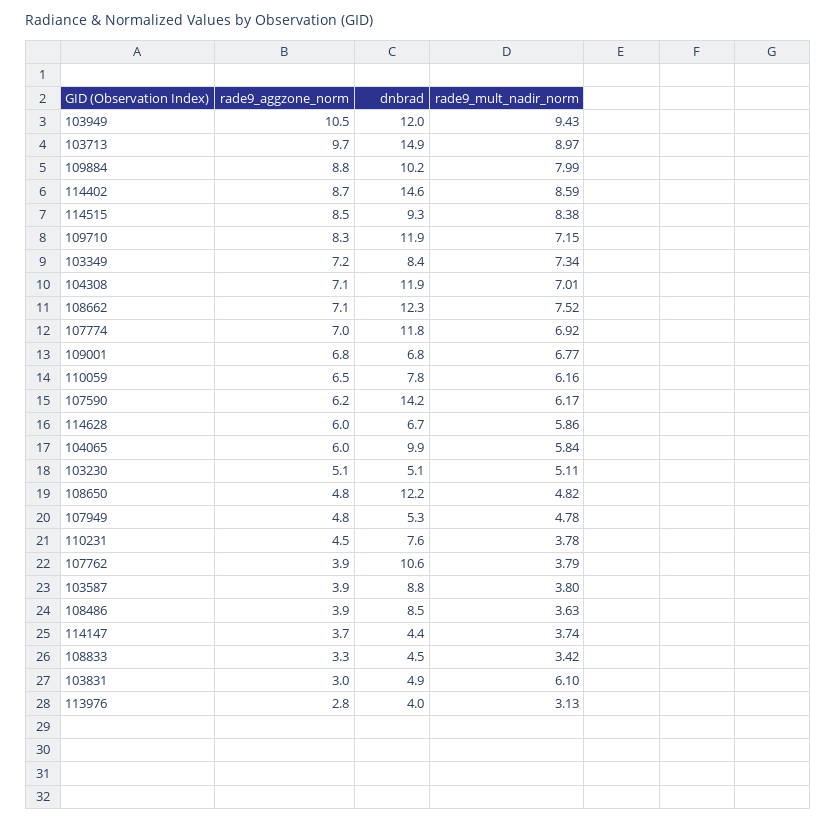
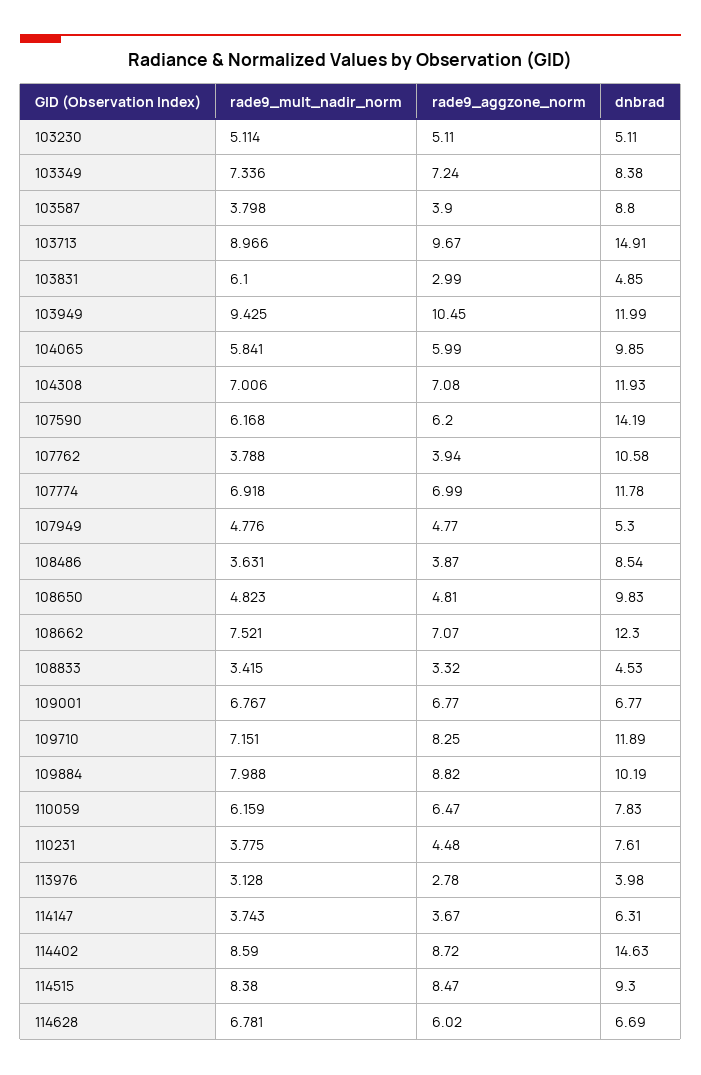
  {
    "rade9_aggzone_norm": {
      "103949": 10.45,
      "103713": 9.67,
      "109884": 8.82,
      "114402": 8.72,
      "114515": 8.47,
      "109710": 8.25,
      "103349": 7.24,
      "104308": 7.08,
      "108662": 7.07,
      "107774": 6.99,
      "109001": 6.77,
      "110059": 6.47,
      "107590": 6.2,
      "114628": 6.02,
      "104065": 5.99,
      "103230": 5.11,
      "108650": 4.81,
      "107949": 4.77,
      "110231": 4.48,
      "107762": 3.94,
      "103587": 3.9,
      "108486": 3.87,
      "114147": 3.67,
      "108833": 3.32,
      "103831": 2.99,
      "113976": 2.78
    },
    "dnbrad": {
      "103949": 11.99,
      "103713": 14.91,
      "109884": 10.19,
      "114402": 14.63,
      "114515": 9.3,
      "109710": 11.89,
      "103349": 8.38,
      "104308": 11.93,
      "108662": 12.3,
      "107774": 11.78,
      "109001": 6.77,
      "110059": 7.83,
      "107590": 14.19,
      "114628": 6.69,
      "104065": 9.85,
      "103230": 5.11,
-     "108650": 12.2,
+     "108650": 9.83,
      "107949": 5.3,
      "110231": 7.61,
      "107762": 10.58,
      "103587": 8.8,
      "108486": 8.54,
-     "114147": 4.4,
+     "114147": 6.31,
      "108833": 4.53,
      "103831": 4.85,
      "113976": 3.98
    },
    "rade9_mult_nadir_norm": {
      "103949": 9.425,
      "103713": 8.966,
      "109884": 7.988,
      "114402": 8.59,
      "114515": 8.38,
      "109710": 7.151,
      "103349": 7.336,
      "104308": 7.006,
      "108662": 7.521,
      "107774": 6.918,
      "109001": 6.767,
      "110059": 6.159,
      "107590": 6.168,
-     "114628": 5.86,
+     "114628": 6.781,
      "104065": 5.841,
      "103230": 5.114,
      "108650": 4.823,
      "107949": 4.776,
      "110231": 3.775,
      "107762": 3.788,
      "103587": 3.798,
      "108486": 3.631,
      "114147": 3.743,
      "108833": 3.415,
      "103831": 6.1,
      "113976": 3.128
    }
  }

